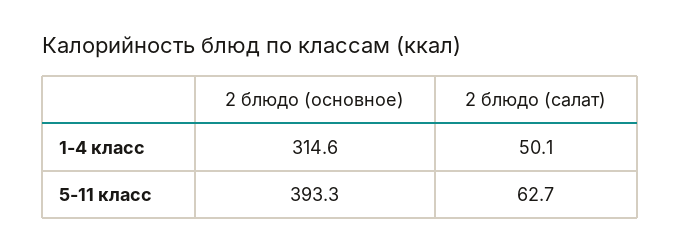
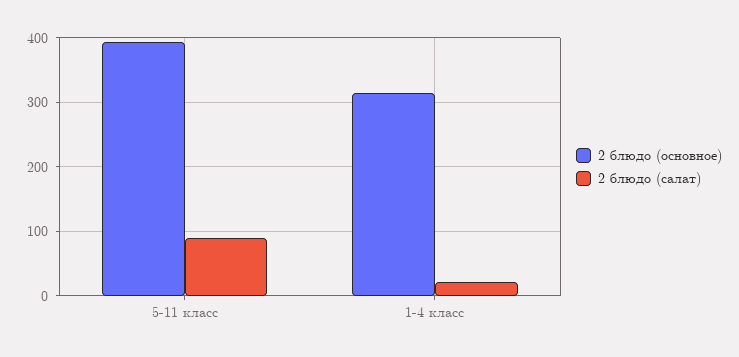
  {
    "2 блюдо (основное)": {
      "1-4 класс": 314.6,
      "5-11 класс": 393.3
    },
    "2 блюдо (салат)": {
-     "1-4 класс": 50.1,
+     "1-4 класс": 20,
-     "5-11 класс": 62.7
+     "5-11 класс": 90
    }
  }

